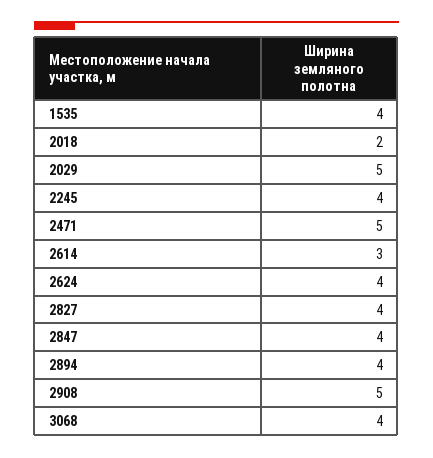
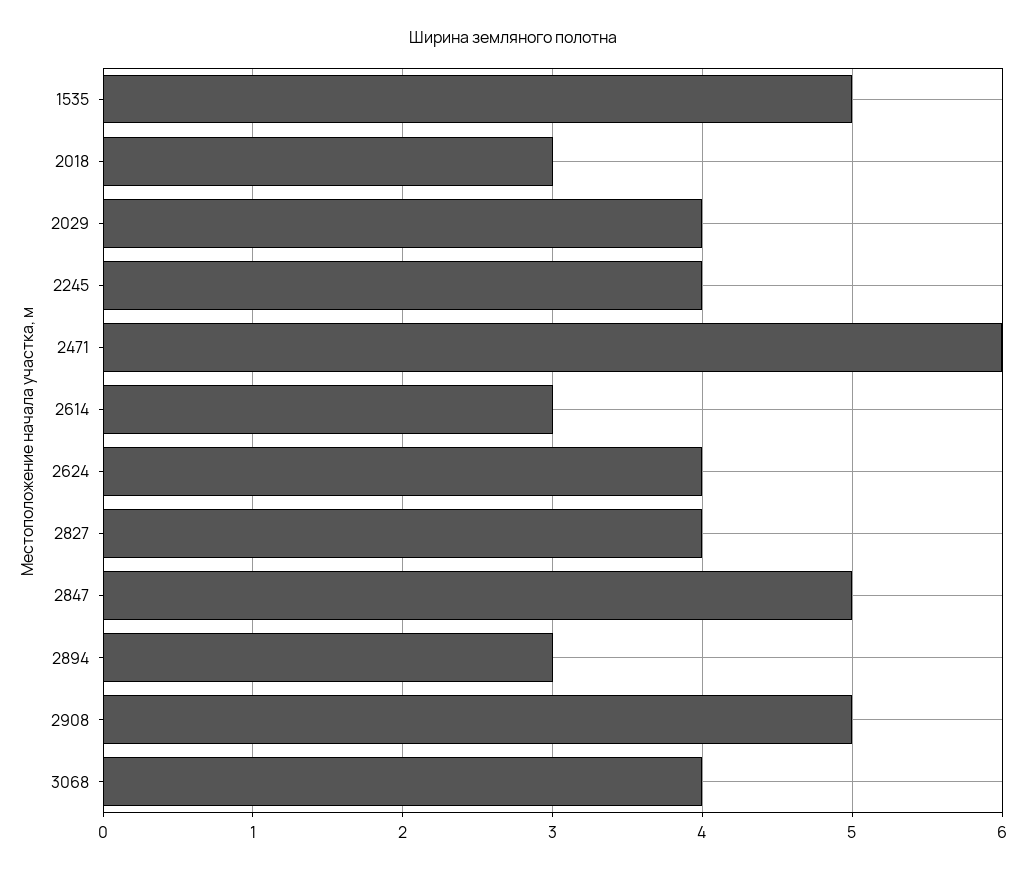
  {
-   "1535": 4,
+   "1535": 5,
-   "2018": 2,
+   "2018": 3,
-   "2029": 5,
+   "2029": 4,
    "2245": 4,
-   "2471": 5,
+   "2471": 6,
    "2614": 3,
    "2624": 4,
    "2827": 4,
-   "2847": 4,
+   "2847": 5,
-   "2894": 4,
+   "2894": 3,
    "2908": 5,
    "3068": 4
  }

